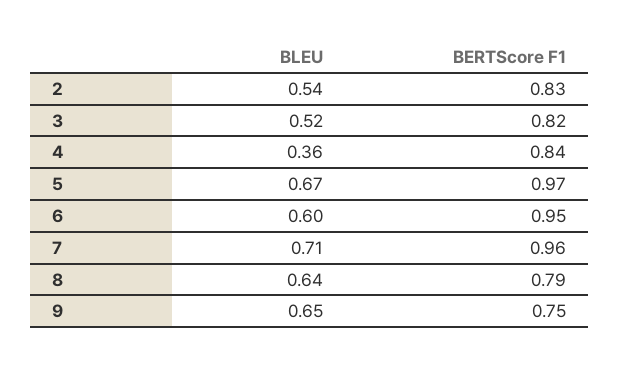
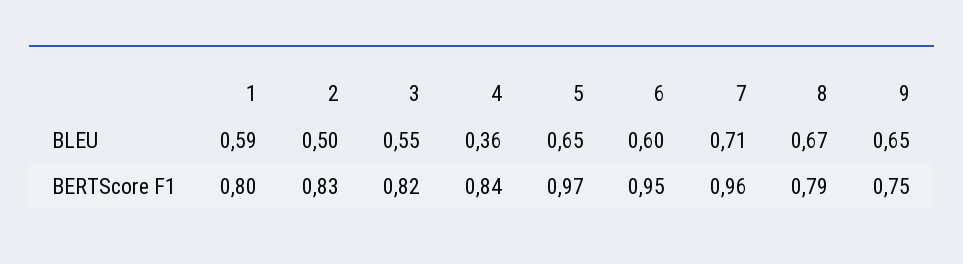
  {
    "BLEU": {
-     "2": 0.54,
+     "2": 0.5,
-     "3": 0.52,
+     "3": 0.55,
      "4": 0.36,
-     "5": 0.67,
+     "5": 0.65,
      "6": 0.6,
      "7": 0.71,
-     "8": 0.64,
+     "8": 0.67,
-     "9": 0.65
+     "9": 0.65,
+     "1": 0.59
    },
    "BERTScore F1": {
      "2": 0.83,
      "3": 0.82,
      "4": 0.84,
      "5": 0.97,
      "6": 0.95,
      "7": 0.96,
      "8": 0.79,
-     "9": 0.75
+     "9": 0.75,
+     "1": 0.8
    }
  }

